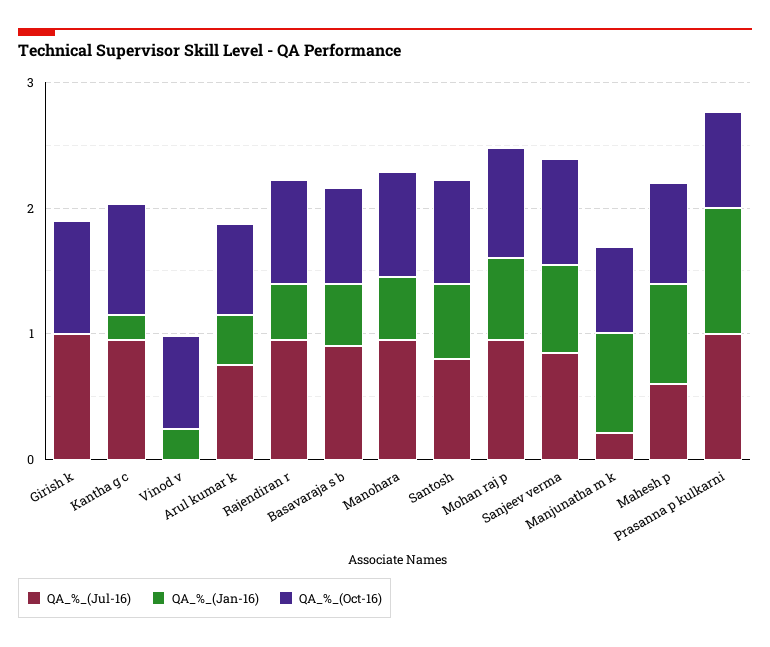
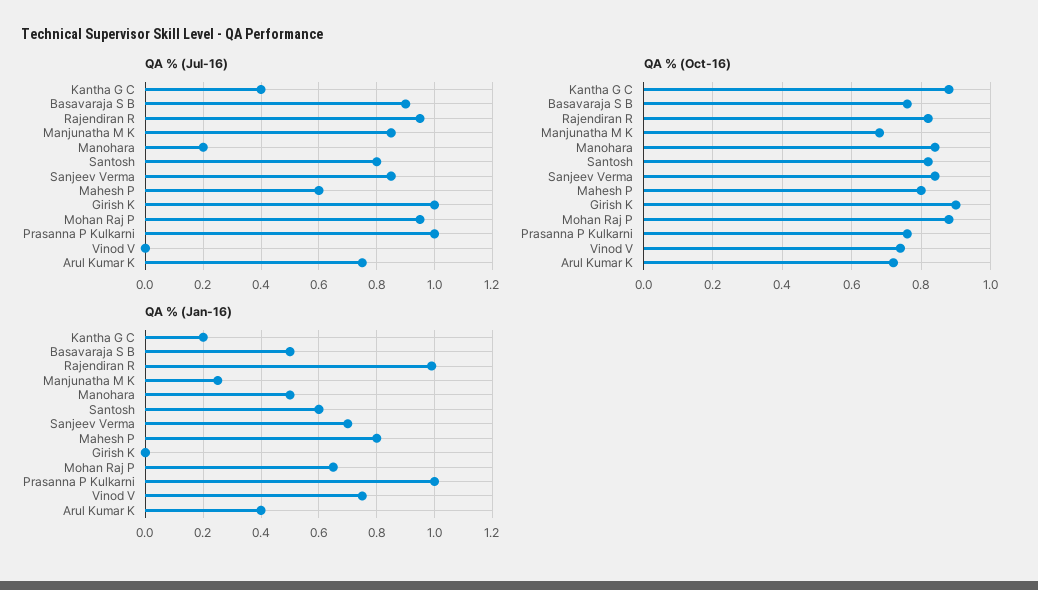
  {
    "QA_%_(Jul-16)": {
      "Girish k": 1,
-     "Kantha g c": 1,
+     "Kantha g c": 0.4,
      "Vinod v": 0,
      "Arul kumar k": 0.75,
      "Rajendiran r": 0.95,
      "Basavaraja s b": 0.9,
-     "Manohara": 1,
+     "Manohara": 0.2,
      "Santosh": 0.8,
      "Mohan raj p": 0.95,
      "Sanjeev verma": 0.85,
-     "Manjunatha m k": 0.2,
+     "Manjunatha m k": 0.85,
      "Mahesh p": 0.6,
      "Prasanna p kulkarni": 1
    },
    "QA_%_(Jan-16)": {
      "Girish k": 0,
      "Kantha g c": 0.2,
-     "Vinod v": 0.2,
+     "Vinod v": 0.75,
      "Arul kumar k": 0.4,
-     "Rajendiran r": 0.4,
+     "Rajendiran r": 1,
      "Basavaraja s b": 0.5,
      "Manohara": 0.5,
      "Santosh": 0.6,
      "Mohan raj p": 0.65,
      "Sanjeev verma": 0.7,
-     "Manjunatha m k": 0.8,
+     "Manjunatha m k": 0.25,
      "Mahesh p": 0.8,
      "Prasanna p kulkarni": 1
    },
    "QA_%_(Oct-16)": {
      "Girish k": 0.9,
      "Kantha g c": 0.9,
      "Vinod v": 0.75,
      "Arul kumar k": 0.7,
      "Rajendiran r": 0.8,
      "Basavaraja s b": 0.75,
      "Manohara": 0.85,
      "Santosh": 0.8,
      "Mohan raj p": 0.9,
      "Sanjeev verma": 0.85,
      "Manjunatha m k": 0.7,
      "Mahesh p": 0.8,
      "Prasanna p kulkarni": 0.75
    }
  }

